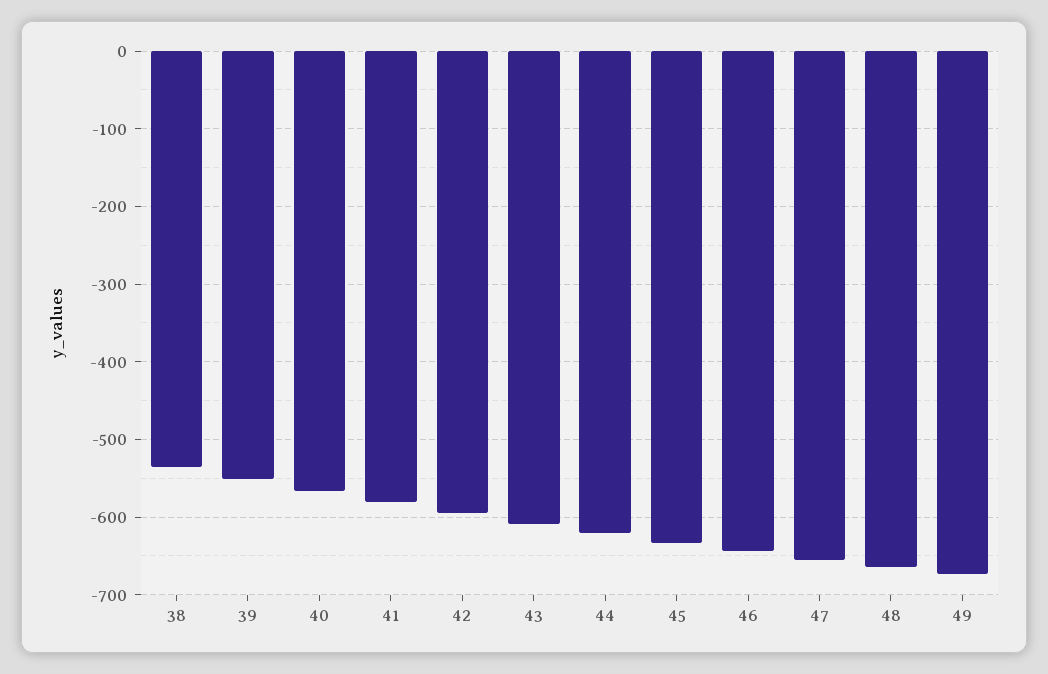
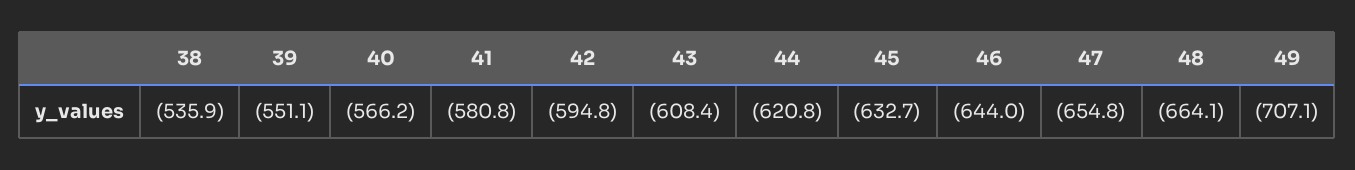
  {
    "38": -535.9,
    "39": -551.1,
    "40": -566.2,
    "41": -580.8,
    "42": -594.8,
    "43": -608.4,
    "44": -620.8,
    "45": -632.7,
    "46": -644,
    "47": -654.8,
    "48": -664.1,
-   "49": -670
+   "49": -707.1
  }

